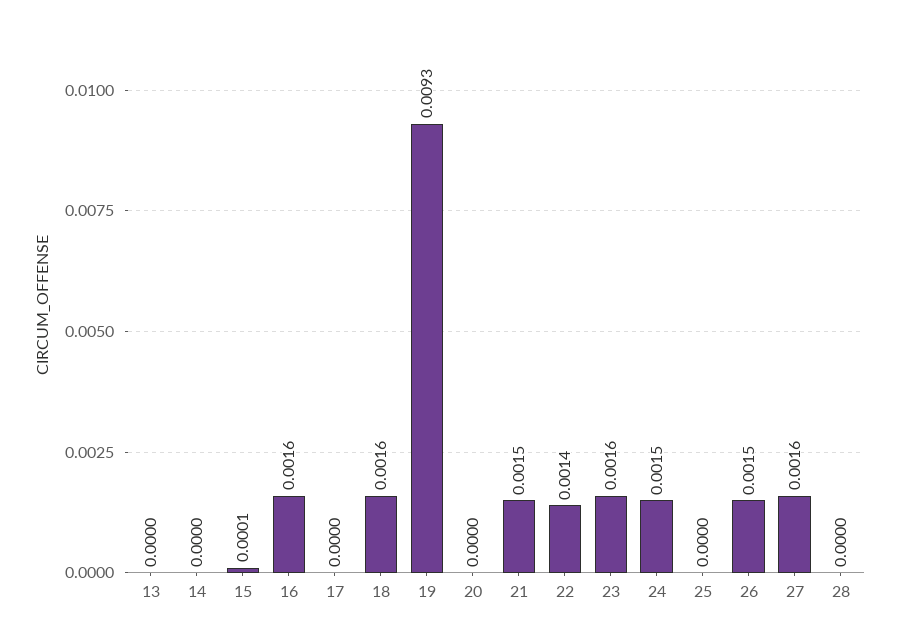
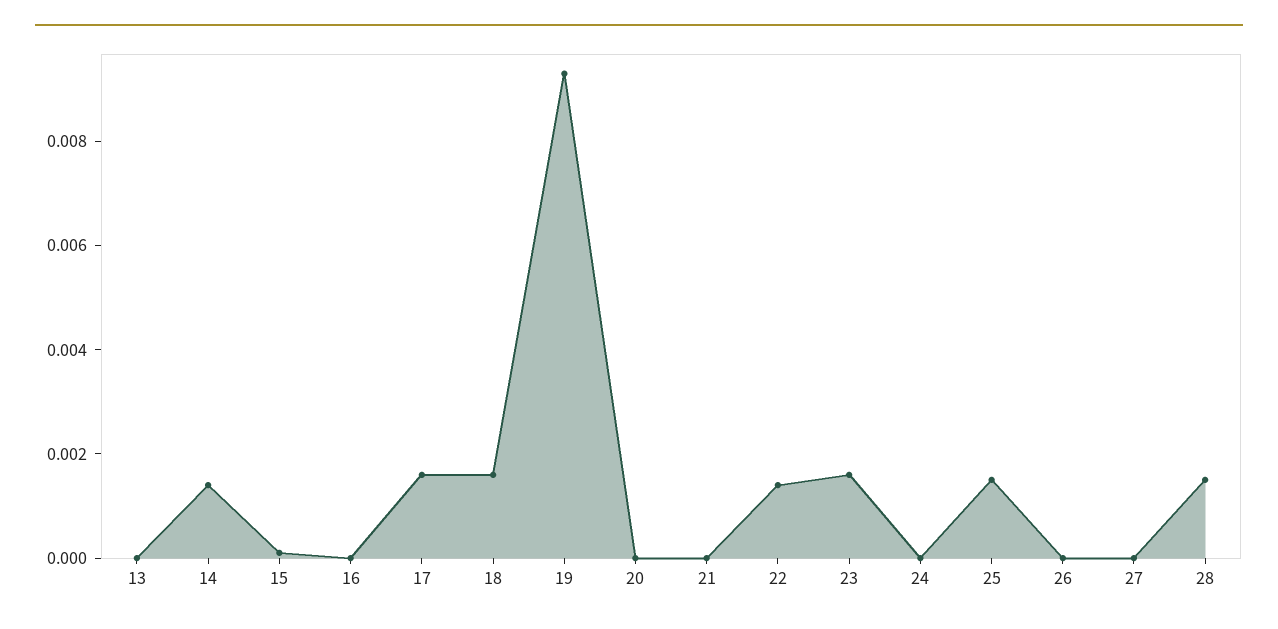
  {
    "13": 0,
-   "14": 0,
+   "14": 0.0015,
    "15": 0.0001,
-   "16": 0.0016,
+   "16": 0,
-   "17": 0,
+   "17": 0.0015,
    "18": 0.0016,
    "19": 0.0093,
    "20": 0,
-   "21": 0.0015,
+   "21": 0,
    "22": 0.0014,
    "23": 0.0016,
-   "24": 0.0015,
+   "24": 0,
-   "25": 0,
+   "25": 0.0015,
-   "26": 0.0015,
+   "26": 0,
-   "27": 0.0016,
+   "27": 0,
-   "28": 0
+   "28": 0.0015
  }

